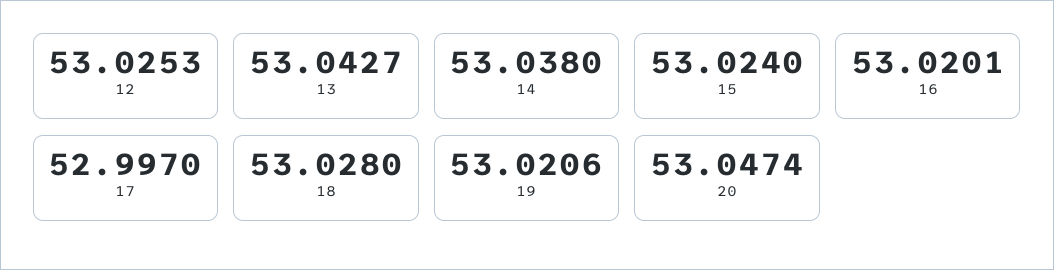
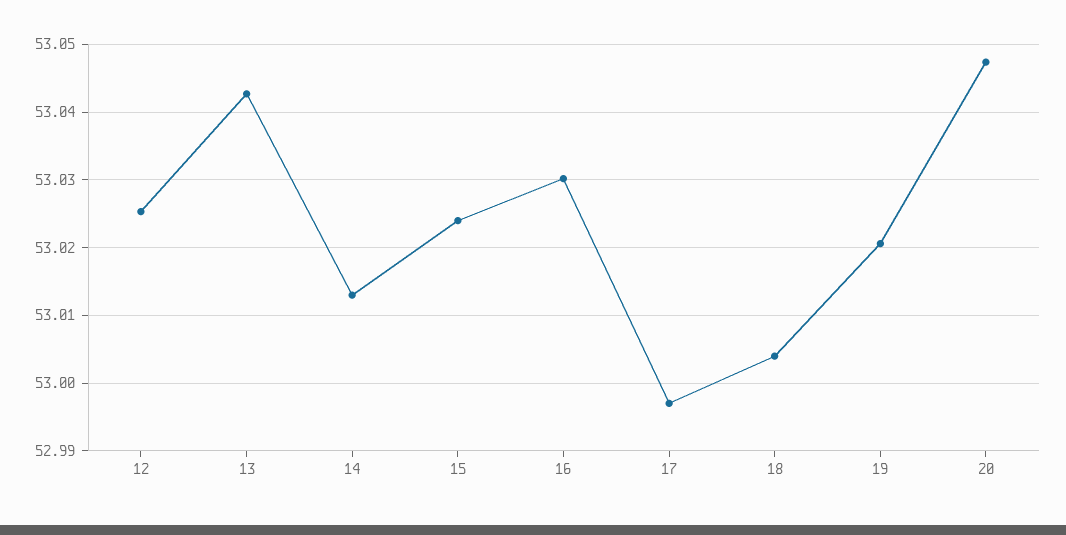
  {
    "12": 53.0253,
    "13": 53.0427,
-   "14": 53.038,
+   "14": 53.013,
    "15": 53.024,
-   "16": 53.0201,
+   "16": 53.03,
    "17": 52.997,
-   "18": 53.028,
+   "18": 53.004,
    "19": 53.0206,
    "20": 53.0474
  }

